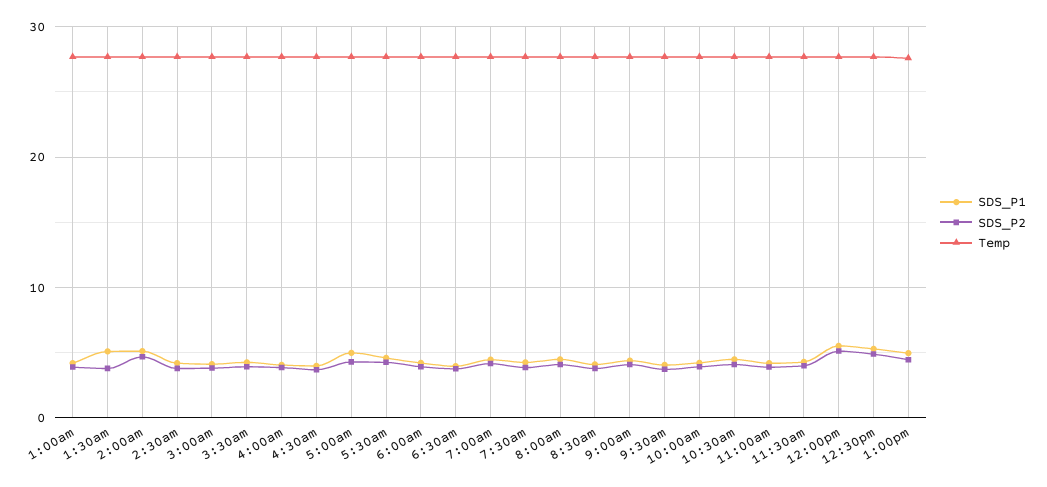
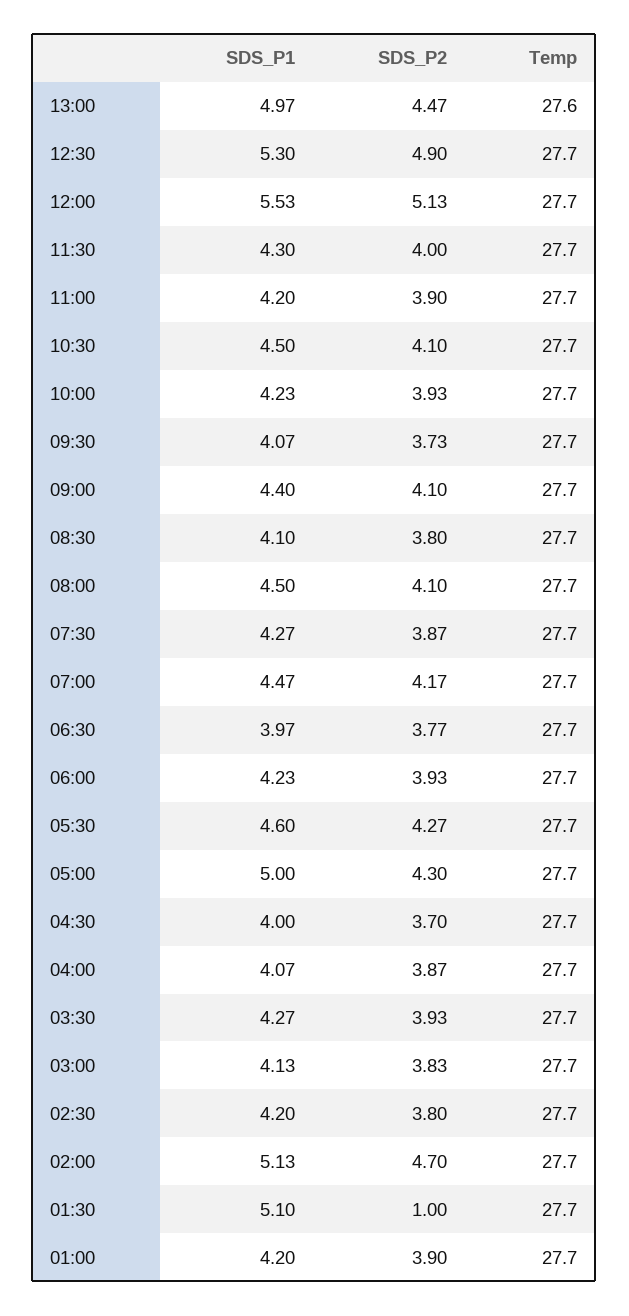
  {
    "SDS_P1": {
      "1:00am": 4.2,
      "1:30am": 5.1,
      "2:00am": 5.13,
      "2:30am": 4.2,
      "3:00am": 4.13,
      "3:30am": 4.27,
      "4:00am": 4.07,
      "4:30am": 4,
      "5:00am": 5,
      "5:30am": 4.6,
      "6:00am": 4.23,
      "6:30am": 3.97,
      "7:00am": 4.47,
      "7:30am": 4.27,
      "8:00am": 4.5,
      "8:30am": 4.1,
      "9:00am": 4.4,
      "9:30am": 4.07,
      "10:00am": 4.23,
      "10:30am": 4.5,
      "11:00am": 4.2,
      "11:30am": 4.3,
      "12:00pm": 5.53,
      "12:30pm": 5.3,
      "1:00pm": 4.97
    },
    "SDS_P2": {
      "1:00am": 3.9,
-     "1:30am": 4,
+     "1:30am": 1,
      "2:00am": 4.7,
      "2:30am": 3.8,
      "3:00am": 3.83,
      "3:30am": 3.93,
      "4:00am": 3.87,
      "4:30am": 3.7,
      "5:00am": 4.3,
      "5:30am": 4.27,
      "6:00am": 3.93,
      "6:30am": 3.77,
      "7:00am": 4.17,
      "7:30am": 3.87,
      "8:00am": 4.1,
      "8:30am": 3.8,
      "9:00am": 4.1,
      "9:30am": 3.73,
      "10:00am": 3.93,
      "10:30am": 4.1,
      "11:00am": 3.9,
      "11:30am": 4,
      "12:00pm": 5.13,
      "12:30pm": 4.9,
      "1:00pm": 4.47
    },
    "Temp": {
      "1:00am": 27.7,
      "1:30am": 27.7,
      "2:00am": 27.7,
      "2:30am": 27.7,
      "3:00am": 27.7,
      "3:30am": 27.7,
      "4:00am": 27.7,
      "4:30am": 27.7,
      "5:00am": 27.7,
      "5:30am": 27.7,
      "6:00am": 27.7,
      "6:30am": 27.7,
      "7:00am": 27.7,
      "7:30am": 27.7,
      "8:00am": 27.7,
      "8:30am": 27.7,
      "9:00am": 27.7,
      "9:30am": 27.7,
      "10:00am": 27.7,
      "10:30am": 27.7,
      "11:00am": 27.7,
      "11:30am": 27.7,
      "12:00pm": 27.7,
      "12:30pm": 27.7,
      "1:00pm": 27.6
    }
  }

